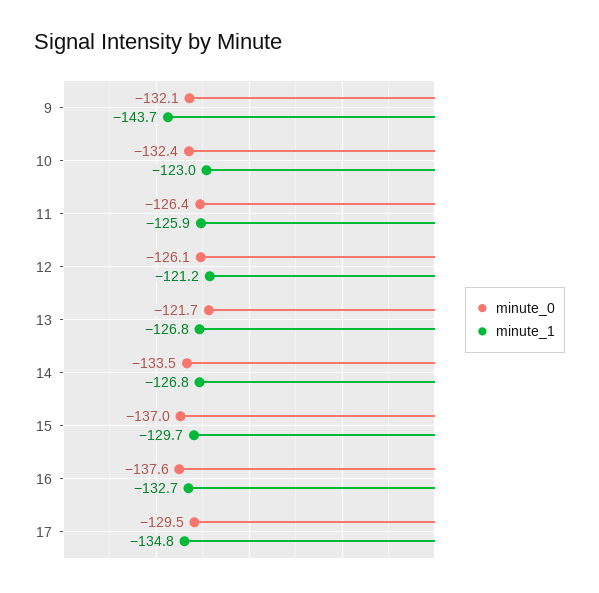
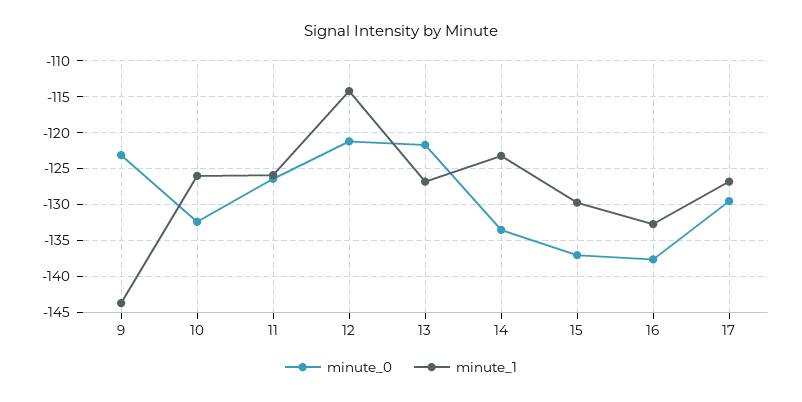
  {
    "minute_0": {
-     "9": -132.1,
+     "9": -123,
      "10": -132.4,
      "11": -126.4,
-     "12": -126.1,
+     "12": -121,
      "13": -121.7,
      "14": -133.5,
      "15": -137,
      "16": -137.6,
      "17": -129.5
    },
    "minute_1": {
      "9": -143.7,
-     "10": -123,
+     "10": -126,
      "11": -125.9,
-     "12": -121.2,
+     "12": -114,
      "13": -126.8,
-     "14": -126.8,
+     "14": -123,
      "15": -129.7,
      "16": -132.7,
-     "17": -134.8
+     "17": -127
    }
  }

